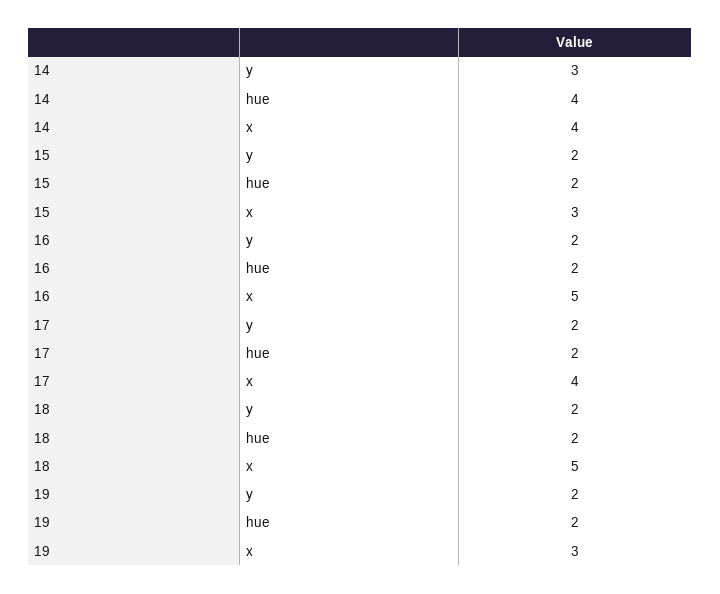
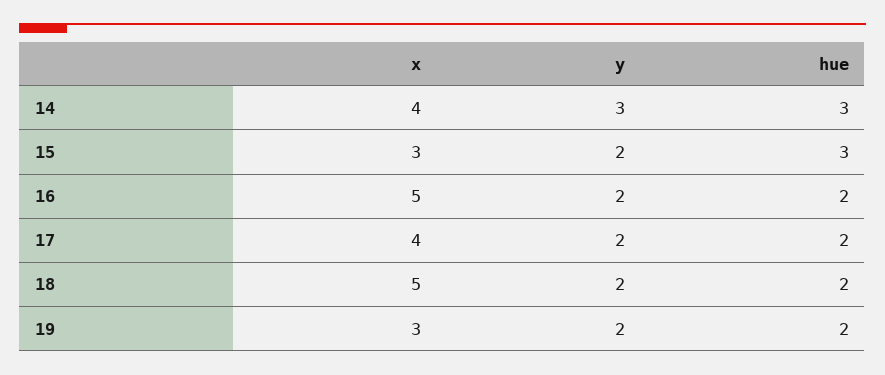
  {
    "14": {
      "y": 3,
-     "hue": 4,
+     "hue": 3,
      "x": 4
    },
    "15": {
      "y": 2,
-     "hue": 2,
+     "hue": 3,
      "x": 3
    },
    "16": {
      "y": 2,
      "hue": 2,
      "x": 5
    },
    "17": {
      "y": 2,
      "hue": 2,
      "x": 4
    },
    "18": {
      "y": 2,
      "hue": 2,
      "x": 5
    },
    "19": {
      "y": 2,
      "hue": 2,
      "x": 3
    }
  }

